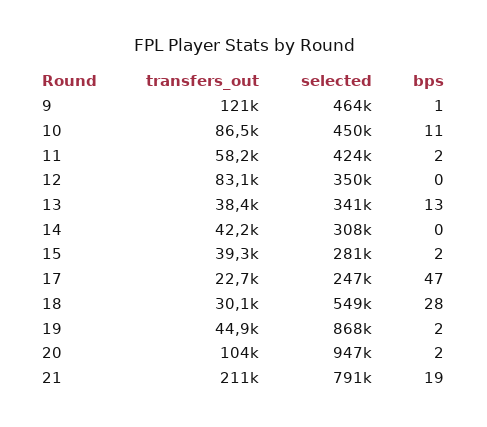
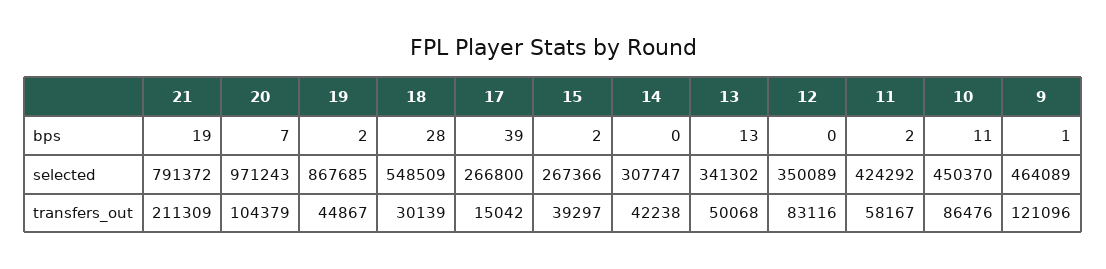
  {
    "transfers_out": {
      "9": 121096,
      "10": 86476,
      "11": 58167,
      "12": 83116,
-     "13": 38400,
+     "13": 50068,
      "14": 42238,
      "15": 39297,
-     "17": 22700,
+     "17": 15042,
      "18": 30139,
      "19": 44867,
      "20": 104379,
      "21": 211309
    },
    "selected": {
      "9": 464089,
      "10": 450370,
      "11": 424292,
      "12": 350089,
      "13": 341302,
      "14": 307747,
-     "15": 281000,
+     "15": 267366,
-     "17": 247000,
+     "17": 266800,
      "18": 548509,
      "19": 867685,
-     "20": 947000,
+     "20": 971243,
      "21": 791372
    },
    "bps": {
      "9": 1,
      "10": 11,
      "11": 2,
      "12": 0,
      "13": 13,
      "14": 0,
      "15": 2,
-     "17": 47,
+     "17": 39,
      "18": 28,
      "19": 2,
-     "20": 2,
+     "20": 7,
      "21": 19
    }
  }

